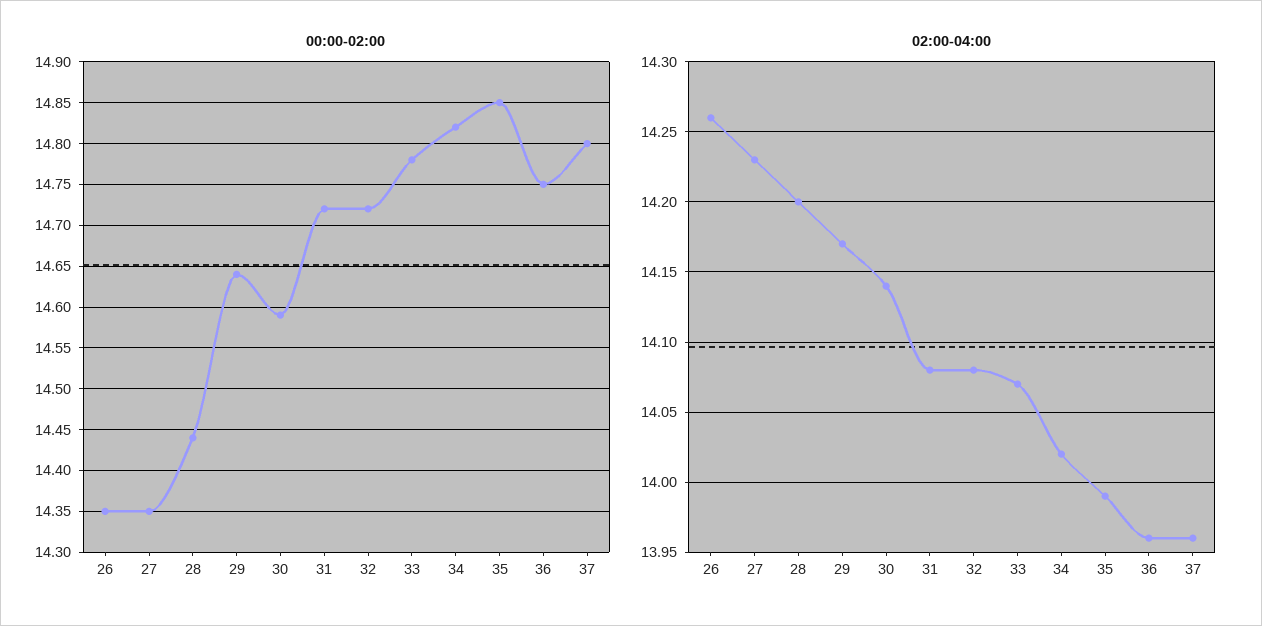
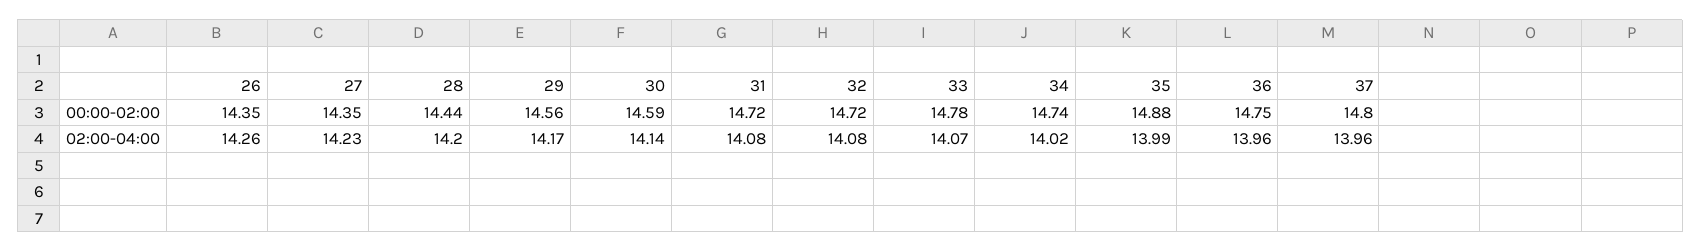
  {
    "00:00-02:00": {
      "26": 14.35,
      "27": 14.35,
      "28": 14.44,
-     "29": 14.64,
+     "29": 14.56,
      "30": 14.59,
      "31": 14.72,
      "32": 14.72,
      "33": 14.78,
-     "34": 14.82,
+     "34": 14.74,
-     "35": 14.85,
+     "35": 14.88,
      "36": 14.75,
      "37": 14.8
    },
    "02:00-04:00": {
      "26": 14.26,
      "27": 14.23,
      "28": 14.2,
      "29": 14.17,
      "30": 14.14,
      "31": 14.08,
      "32": 14.08,
      "33": 14.07,
      "34": 14.02,
      "35": 13.99,
      "36": 13.96,
      "37": 13.96
    }
  }

